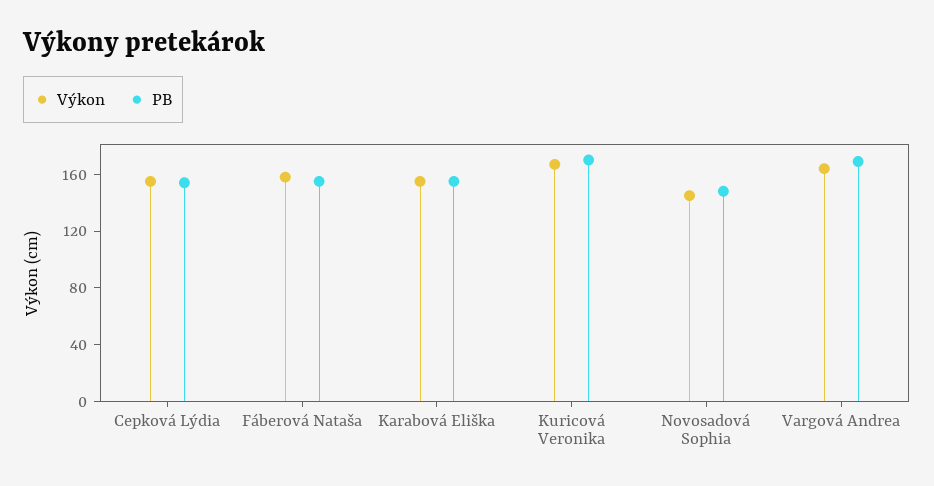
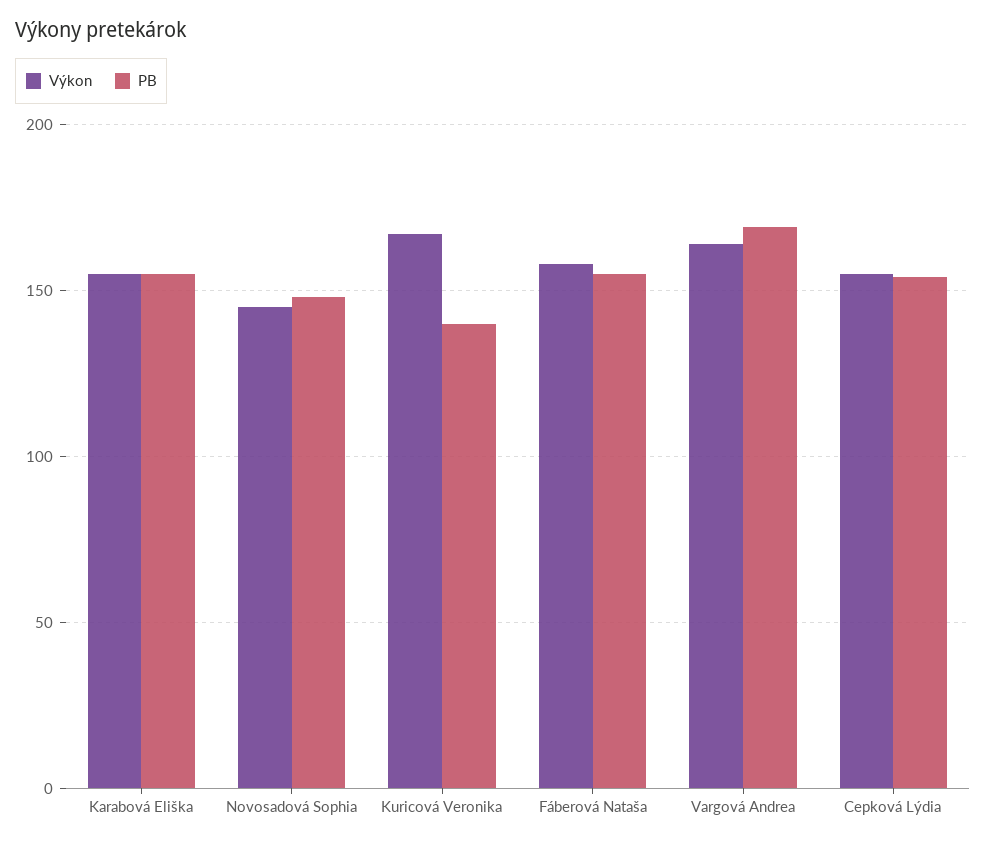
  {
    "Výkon": {
      "Cepková Lýdia": 155,
      "Fáberová Nataša": 160,
      "Karabová Eliška": 155,
      "Kuricová Veronika": 165,
      "Novosadová Sophia": 145,
      "Vargová Andrea": 165
    },
    "PB": {
      "Cepková Lýdia": 155,
      "Fáberová Nataša": 155,
      "Karabová Eliška": 155,
-     "Kuricová Veronika": 170,
+     "Kuricová Veronika": 140,
      "Novosadová Sophia": 150,
      "Vargová Andrea": 170
    }
  }

